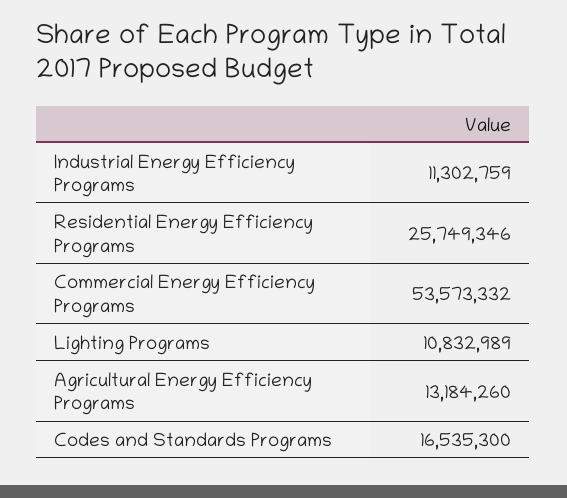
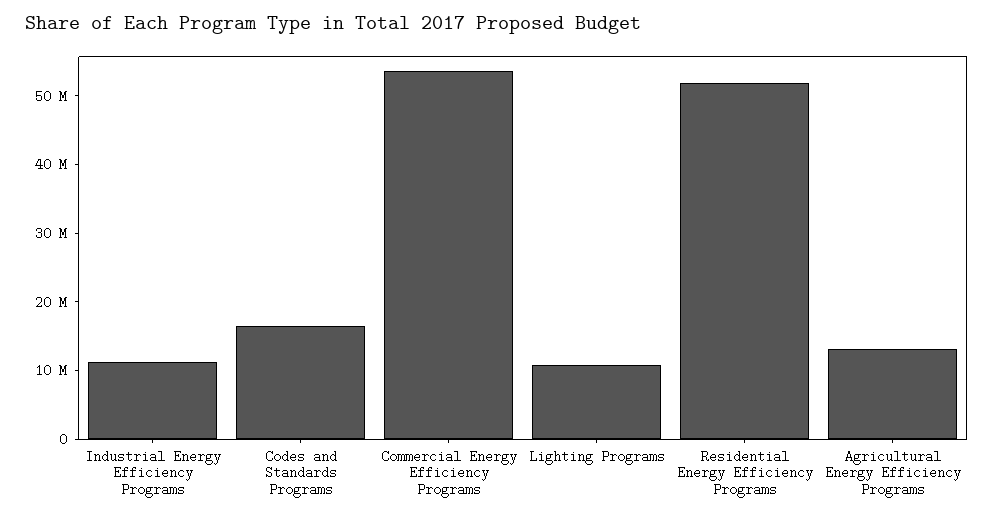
  {
    "Industrial Energy Efficiency Programs": 11302759,
-   "Residential Energy Efficiency Programs": 25749346,
+   "Residential Energy Efficiency Programs": 52000000,
    "Commercial Energy Efficiency Programs": 53573332,
    "Lighting Programs": 10832989,
    "Agricultural Energy Efficiency Programs": 13184260,
    "Codes and Standards Programs": 16535300
  }

